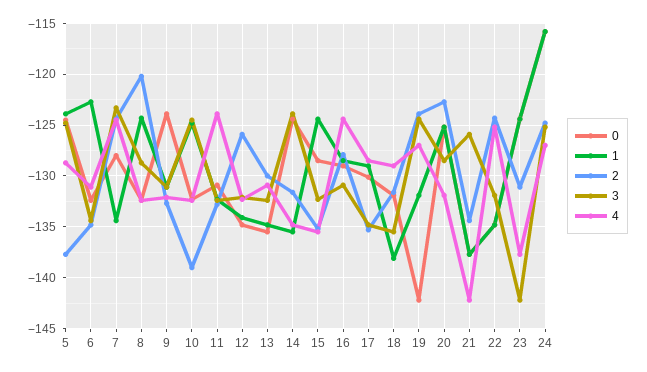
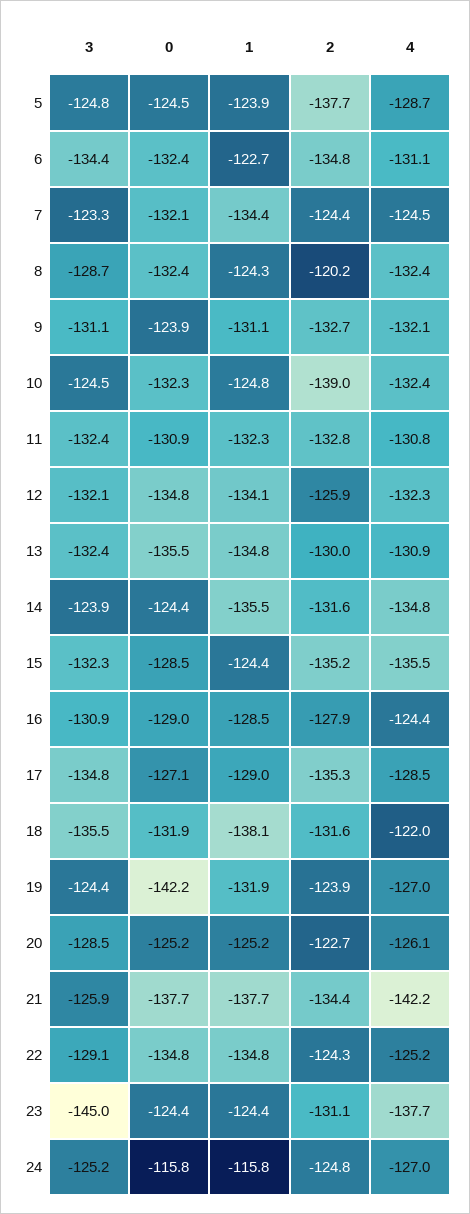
  {
    "0": {
      "5": -124.5,
      "6": -132.4,
-     "7": -128,
+     "7": -132.1,
      "8": -132.4,
      "9": -123.9,
      "10": -132.3,
      "11": -130.9,
      "12": -134.8,
      "13": -135.5,
      "14": -124.4,
      "15": -128.5,
      "16": -129,
-     "17": -130,
+     "17": -127.1,
      "18": -131.9,
      "19": -142.2,
      "20": -125.2,
      "21": -137.7,
      "22": -134.8,
      "23": -124.4,
      "24": -115.8
    },
    "1": {
      "5": -123.9,
      "6": -122.7,
      "7": -134.4,
      "8": -124.3,
      "9": -131.1,
      "10": -124.8,
      "11": -132.3,
      "12": -134.1,
      "13": -134.8,
      "14": -135.5,
      "15": -124.4,
      "16": -128.5,
      "17": -129,
      "18": -138.1,
      "19": -131.9,
      "20": -125.2,
      "21": -137.7,
      "22": -134.8,
      "23": -124.4,
      "24": -115.8
    },
    "2": {
      "5": -137.7,
      "6": -134.8,
      "7": -124.4,
      "8": -120.2,
      "9": -132.7,
      "10": -139,
      "11": -132.8,
      "12": -125.9,
      "13": -130,
      "14": -131.6,
      "15": -135.2,
      "16": -127.9,
      "17": -135.3,
      "18": -131.6,
      "19": -123.9,
      "20": -122.7,
      "21": -134.4,
      "22": -124.3,
      "23": -131.1,
      "24": -124.8
    },
    "3": {
      "5": -124.8,
      "6": -134.4,
      "7": -123.3,
      "8": -128.7,
      "9": -131.1,
      "10": -124.5,
      "11": -132.4,
      "12": -132.1,
      "13": -132.4,
      "14": -123.9,
      "15": -132.3,
      "16": -130.9,
      "17": -134.8,
      "18": -135.5,
      "19": -124.4,
      "20": -128.5,
      "21": -125.9,
-     "22": -132,
+     "22": -129.1,
-     "23": -142,
+     "23": -145,
      "24": -125.2
    },
    "4": {
      "5": -128.7,
      "6": -131.1,
      "7": -124.5,
      "8": -132.4,
      "9": -132.1,
      "10": -132.4,
-     "11": -124,
+     "11": -130.8,
      "12": -132.3,
      "13": -130.9,
      "14": -134.8,
      "15": -135.5,
      "16": -124.4,
      "17": -128.5,
-     "18": -129,
+     "18": -122,
      "19": -127,
-     "20": -132,
+     "20": -126.1,
      "21": -142.2,
      "22": -125.2,
      "23": -137.7,
      "24": -127
    }
  }

